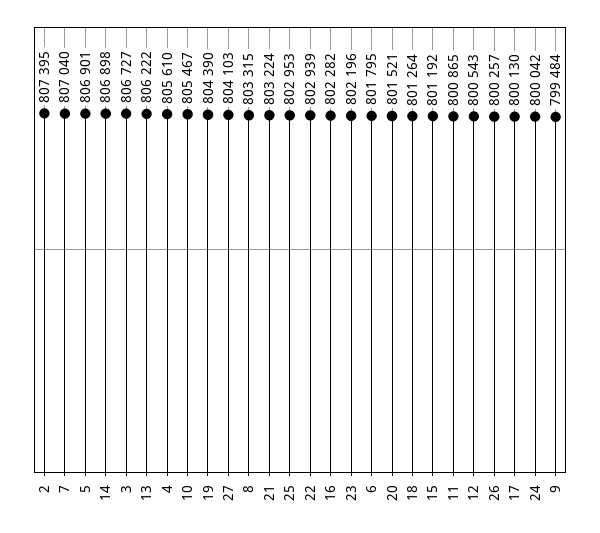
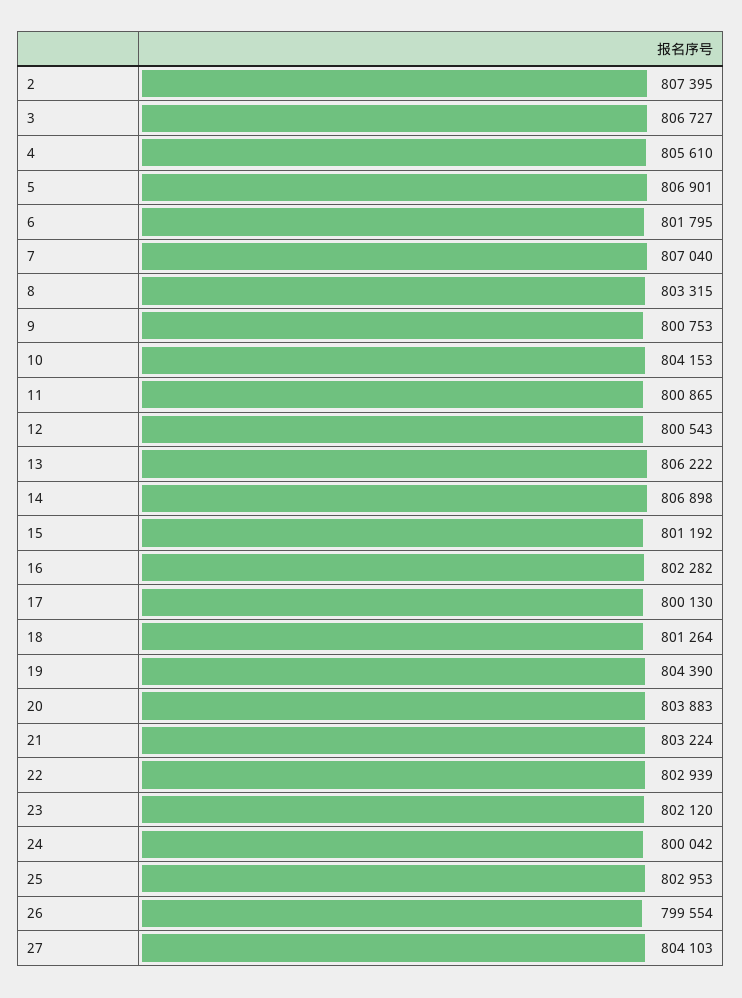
  {
    "2": 807395,
    "7": 807040,
    "5": 806901,
    "14": 806898,
    "3": 806727,
    "13": 806222,
    "4": 805610,
-   "10": 805467,
+   "10": 804153,
    "19": 804390,
    "27": 804103,
    "8": 803315,
    "21": 803224,
    "25": 802953,
    "22": 802939,
    "16": 802282,
-   "23": 802196,
+   "23": 802120,
    "6": 801795,
-   "20": 801521,
+   "20": 803883,
    "18": 801264,
    "15": 801192,
    "11": 800865,
    "12": 800543,
-   "26": 800257,
+   "26": 799554,
    "17": 800130,
    "24": 800042,
-   "9": 799484
+   "9": 800753
  }

